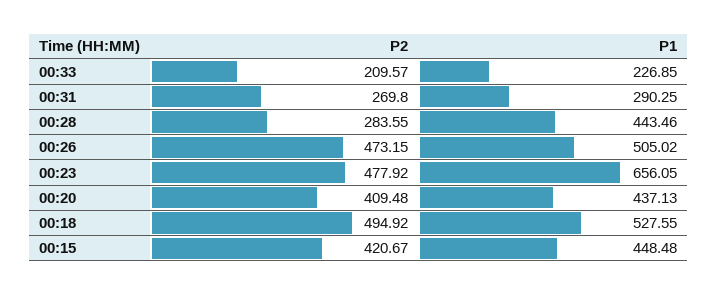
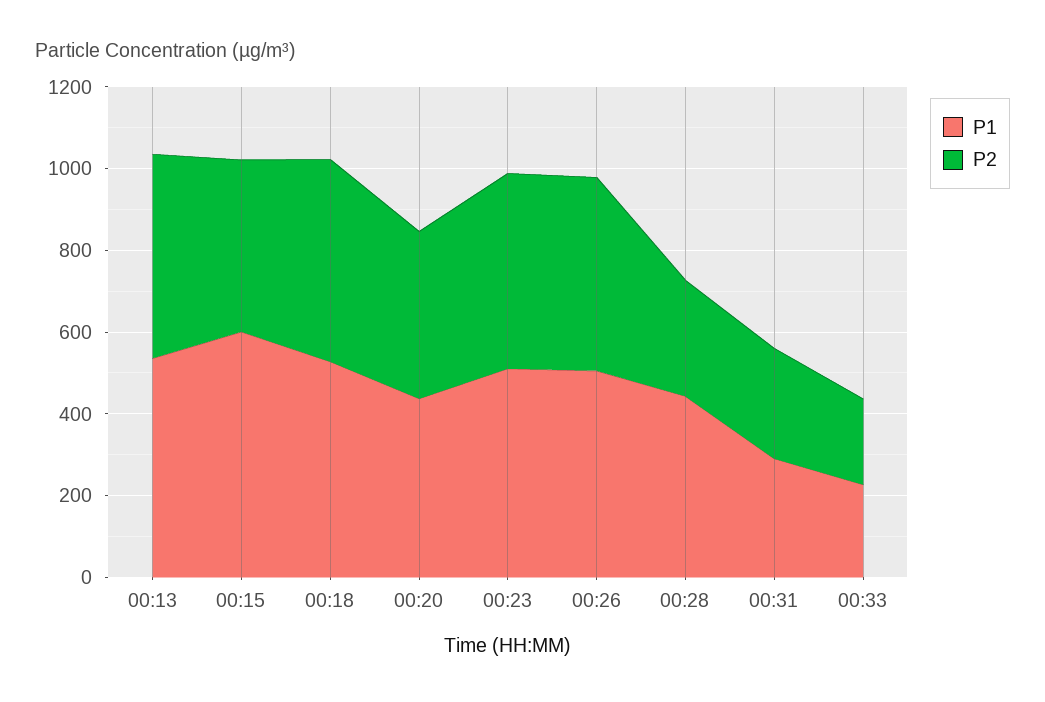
  {
    "P2": {
      "00:33": 209.57,
      "00:31": 269.8,
      "00:28": 283.55,
      "00:26": 473.15,
      "00:23": 477.92,
      "00:20": 409.48,
      "00:18": 494.92,
-     "00:15": 420.67
+     "00:15": 420.67,
+     "00:13": 500
    },
    "P1": {
      "00:33": 226.85,
      "00:31": 290.25,
      "00:28": 443.46,
      "00:26": 505.02,
-     "00:23": 656.05,
+     "00:23": 500,
      "00:20": 437.13,
      "00:18": 527.55,
-     "00:15": 448.48
+     "00:15": 600,
+     "00:13": 550
    }
  }

